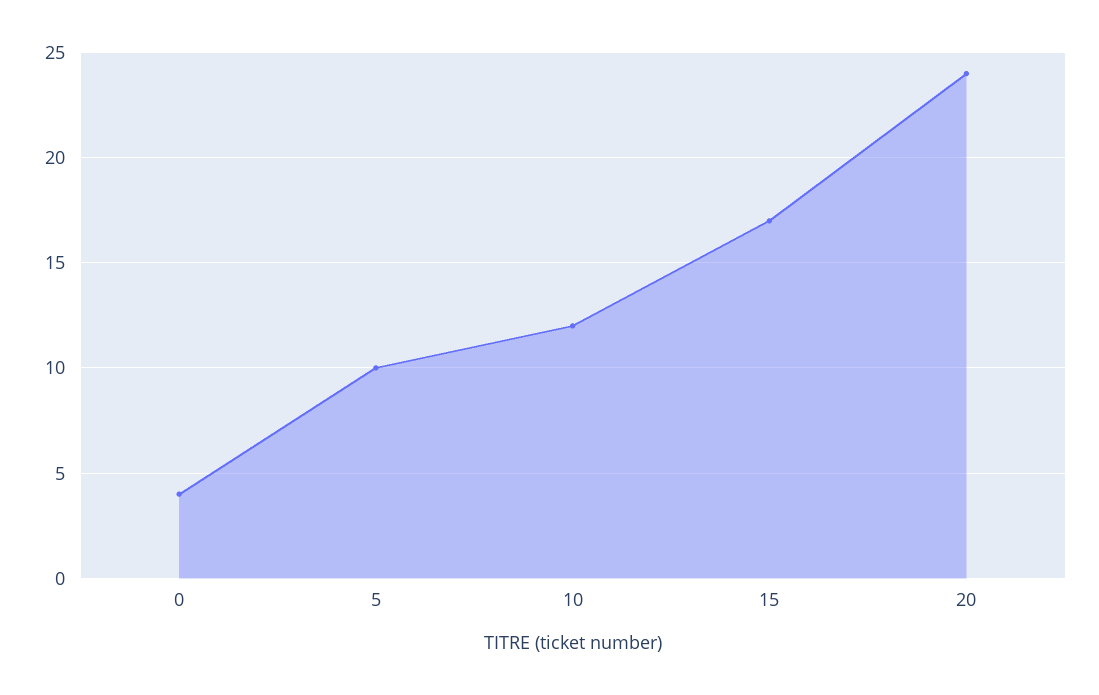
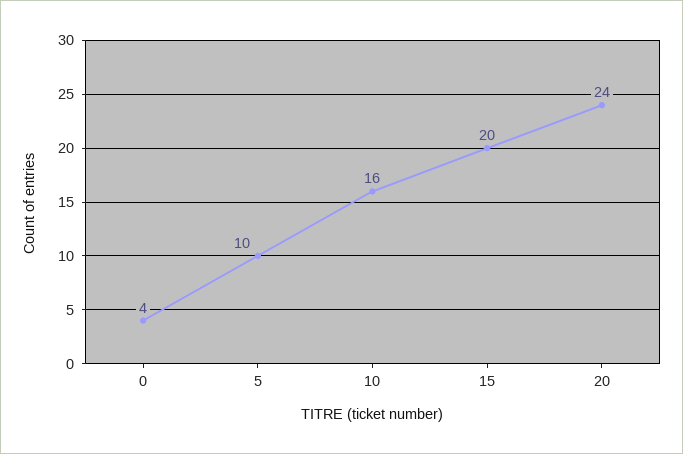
  {
    "0": 4,
    "5": 10,
-   "10": 12,
+   "10": 16,
-   "15": 17,
+   "15": 20,
    "20": 24
  }

